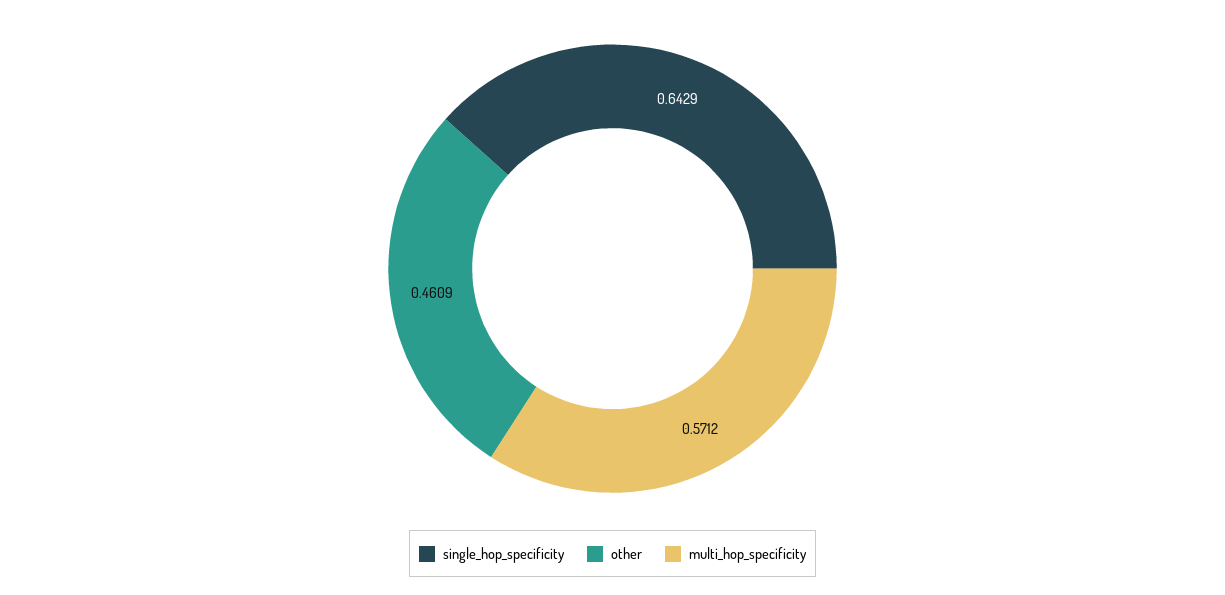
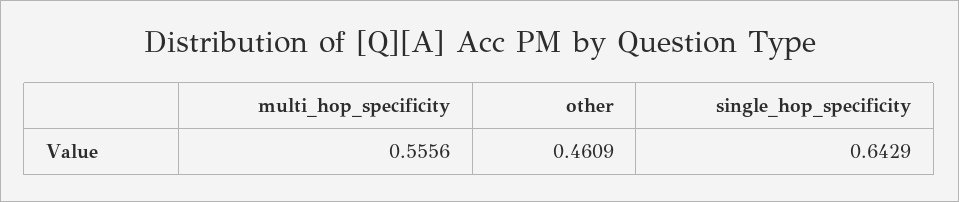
  {
    "single_hop_specificity": 0.6429,
    "other": 0.4609,
-   "multi_hop_specificity": 0.5712
+   "multi_hop_specificity": 0.5556
  }

